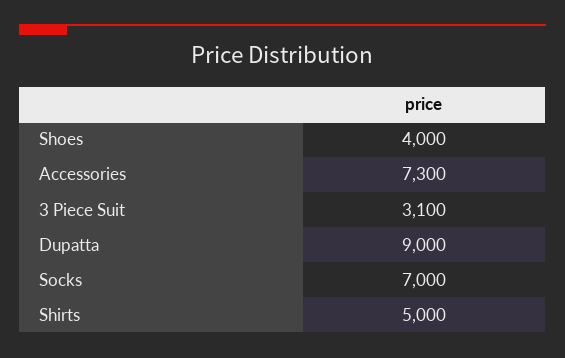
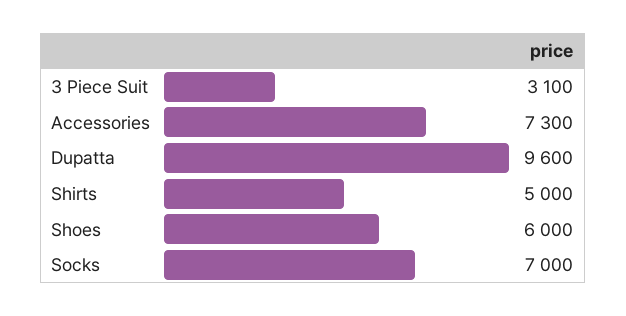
  {
-   "Shoes": 4000,
+   "Shoes": 6000,
    "Accessories": 7300,
    "3 Piece Suit": 3100,
-   "Dupatta": 9000,
+   "Dupatta": 9600,
    "Socks": 7000,
    "Shirts": 5000
  }

